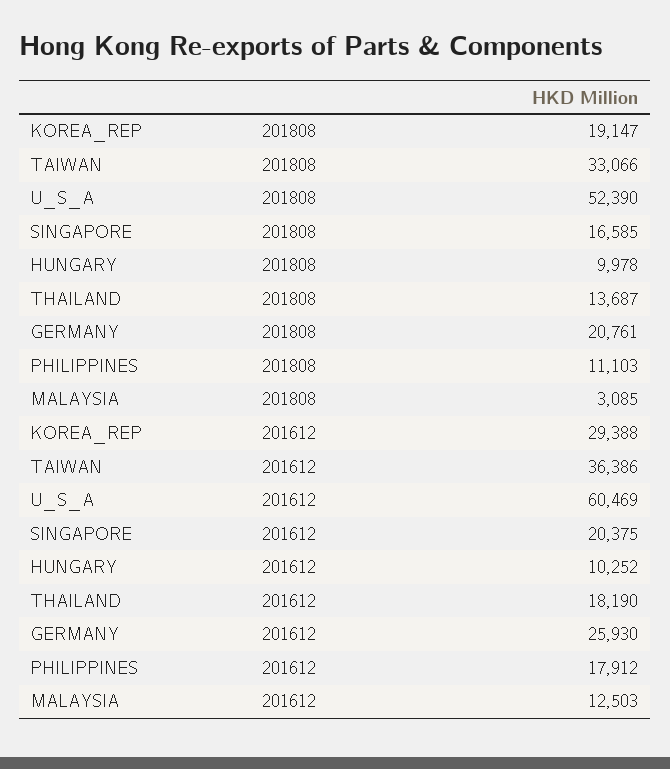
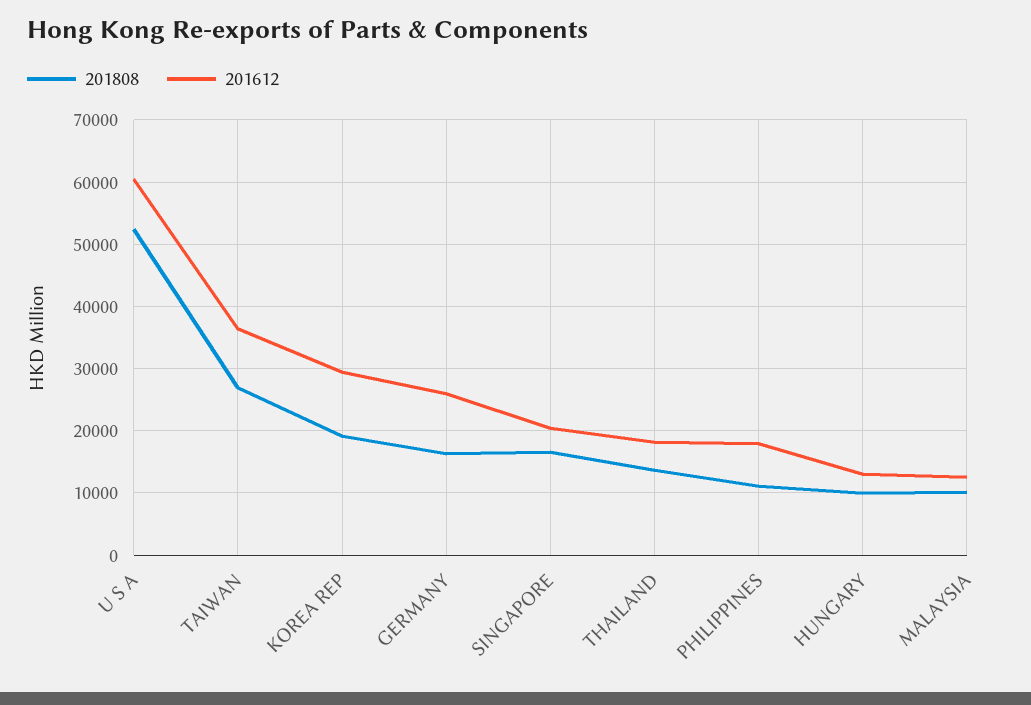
  {
    "201808": {
      "KOREA_REP": 19147,
-     "TAIWAN": 33066,
+     "TAIWAN": 27000,
      "U_S_A": 52390,
      "SINGAPORE": 16585,
      "HUNGARY": 9978,
      "THAILAND": 13687,
-     "GERMANY": 20761,
+     "GERMANY": 16000,
      "PHILIPPINES": 11103,
-     "MALAYSIA": 3085
+     "MALAYSIA": 10000
    },
    "201612": {
      "KOREA_REP": 29388,
      "TAIWAN": 36386,
      "U_S_A": 60469,
      "SINGAPORE": 20375,
-     "HUNGARY": 10252,
+     "HUNGARY": 13000,
      "THAILAND": 18190,
      "GERMANY": 25930,
      "PHILIPPINES": 17912,
      "MALAYSIA": 12503
    }
  }

